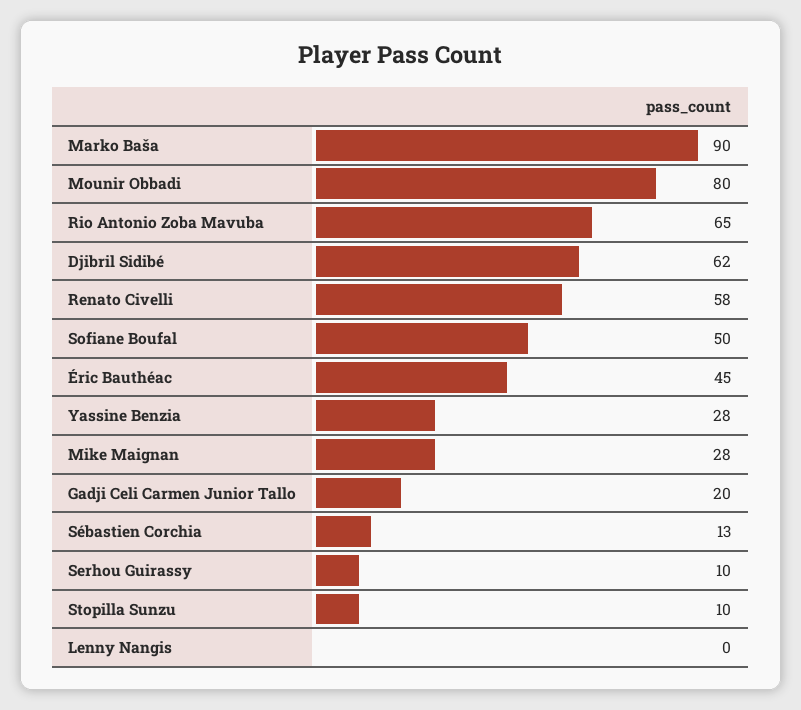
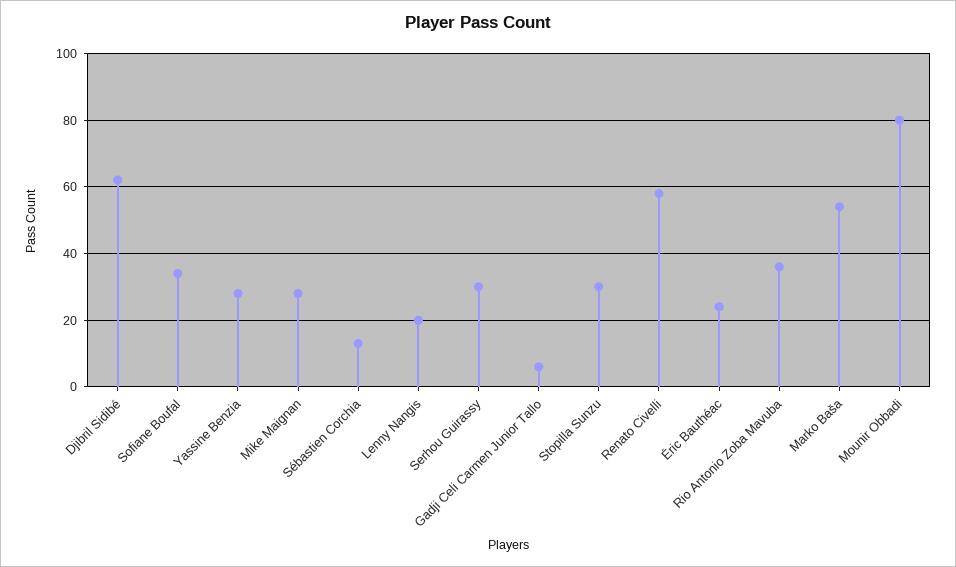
  {
-   "Marko Baša": 90,
+   "Marko Baša": 55,
    "Mounir Obbadi": 80,
-   "Rio Antonio Zoba Mavuba": 65,
+   "Rio Antonio Zoba Mavuba": 35,
    "Djibril Sidibé": 62,
    "Renato Civelli": 58,
-   "Sofiane Boufal": 50,
+   "Sofiane Boufal": 35,
-   "Éric Bauthéac": 45,
+   "Éric Bauthéac": 25,
    "Yassine Benzia": 28,
    "Mike Maignan": 28,
-   "Gadji Celi Carmen Junior Tallo": 20,
+   "Gadji Celi Carmen Junior Tallo": 5,
    "Sébastien Corchia": 13,
-   "Serhou Guirassy": 10,
+   "Serhou Guirassy": 30,
-   "Stopilla Sunzu": 10,
+   "Stopilla Sunzu": 30,
-   "Lenny Nangis": 0
+   "Lenny Nangis": 20
  }

